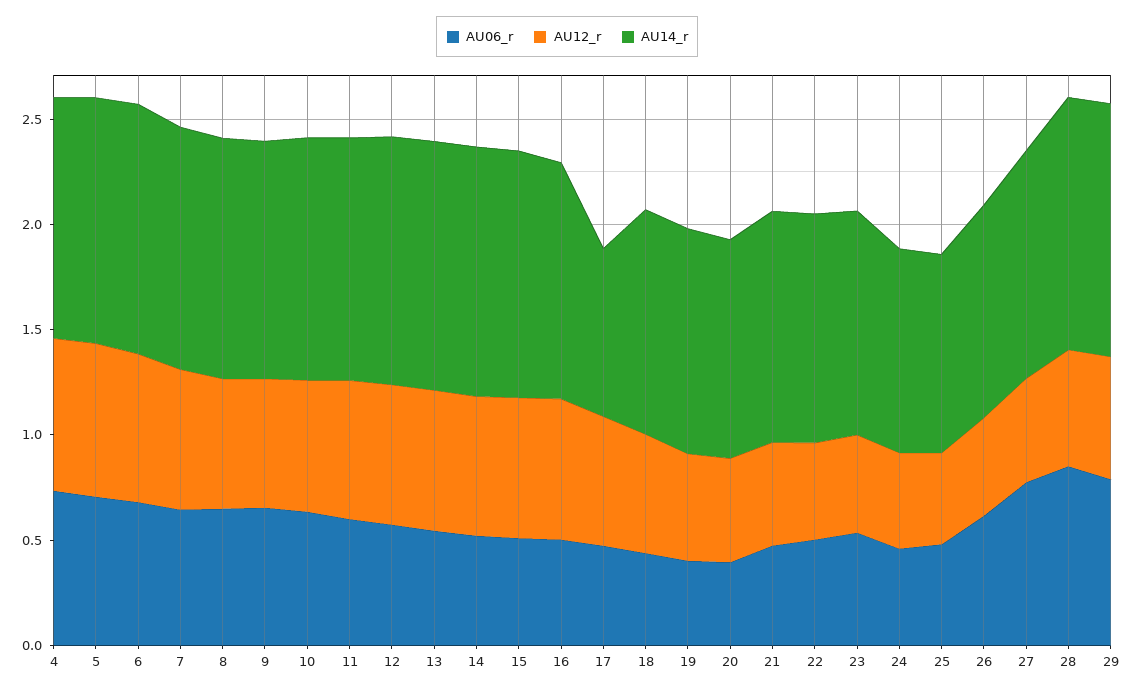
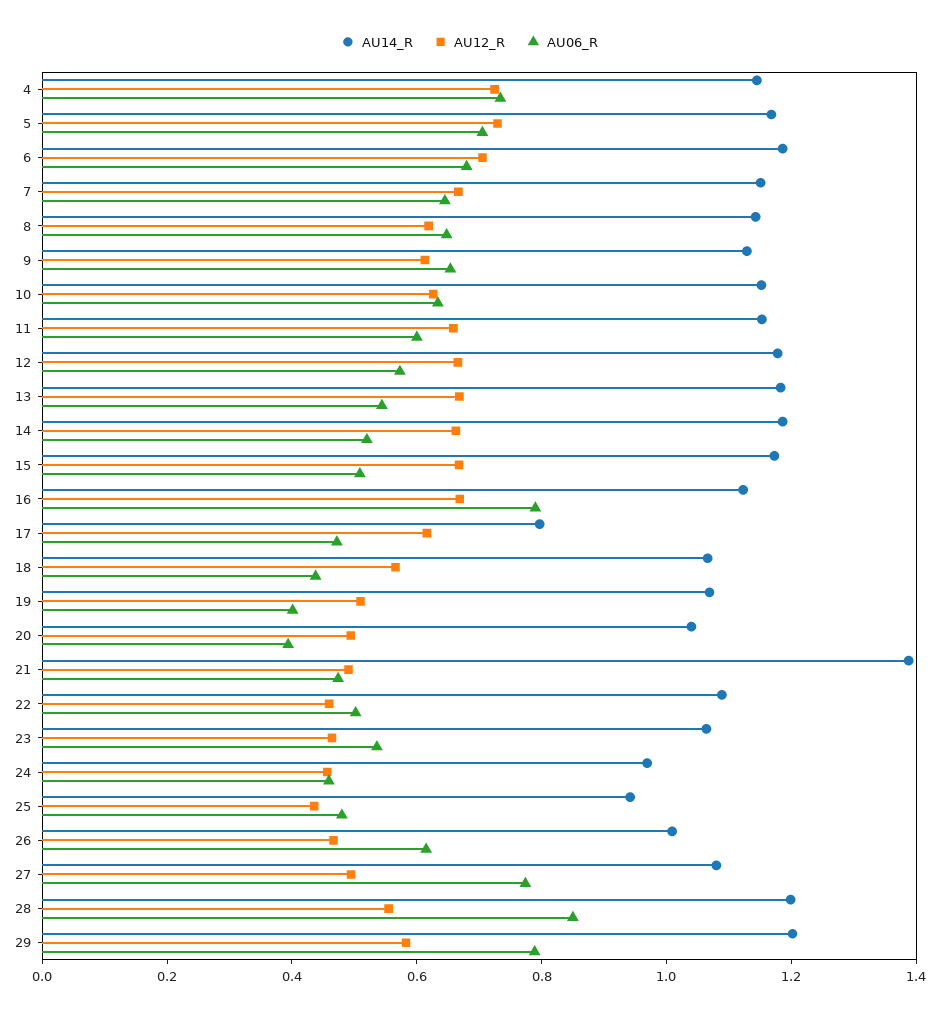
  {
    "AU06_r": {
      "4": 0.75,
      "5": 0.7,
      "6": 0.7,
      "7": 0.65,
      "8": 0.65,
      "9": 0.65,
      "10": 0.65,
      "11": 0.6,
      "12": 0.55,
      "13": 0.55,
      "14": 0.5,
      "15": 0.5,
-     "16": 0.5,
+     "16": 0.8,
      "17": 0.45,
      "18": 0.45,
      "19": 0.4,
      "20": 0.4,
      "21": 0.45,
      "22": 0.5,
      "23": 0.55,
      "24": 0.45,
      "25": 0.5,
      "26": 0.6,
      "27": 0.75,
      "28": 0.85,
      "29": 0.8
    },
    "AU12_r": {
      "4": 0.7,
      "5": 0.75,
      "6": 0.7,
      "7": 0.65,
      "8": 0.6,
      "9": 0.6,
      "10": 0.65,
      "11": 0.65,
      "12": 0.65,
      "13": 0.65,
      "14": 0.65,
      "15": 0.65,
      "16": 0.65,
      "17": 0.6,
      "18": 0.55,
      "19": 0.5,
      "20": 0.5,
      "21": 0.5,
      "22": 0.45,
      "23": 0.45,
      "24": 0.45,
      "25": 0.45,
      "26": 0.45,
      "27": 0.5,
      "28": 0.55,
      "29": 0.6
    },
    "AU14_r": {
      "4": 1.15,
      "5": 1.15,
      "6": 1.2,
      "7": 1.15,
      "8": 1.15,
      "9": 1.15,
      "10": 1.15,
      "11": 1.15,
      "12": 1.2,
      "13": 1.2,
      "14": 1.2,
      "15": 1.15,
      "16": 1.1,
      "17": 0.8,
      "18": 1.05,
      "19": 1.05,
      "20": 1.05,
-     "21": 1.1,
+     "21": 1.4,
      "22": 1.1,
      "23": 1.05,
      "24": 0.95,
      "25": 0.95,
      "26": 1,
      "27": 1.1,
      "28": 1.2,
      "29": 1.2
    }
  }

